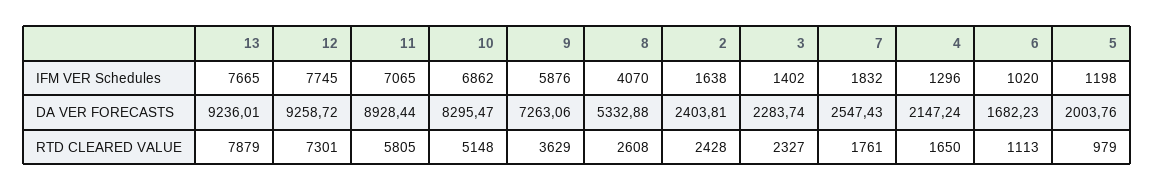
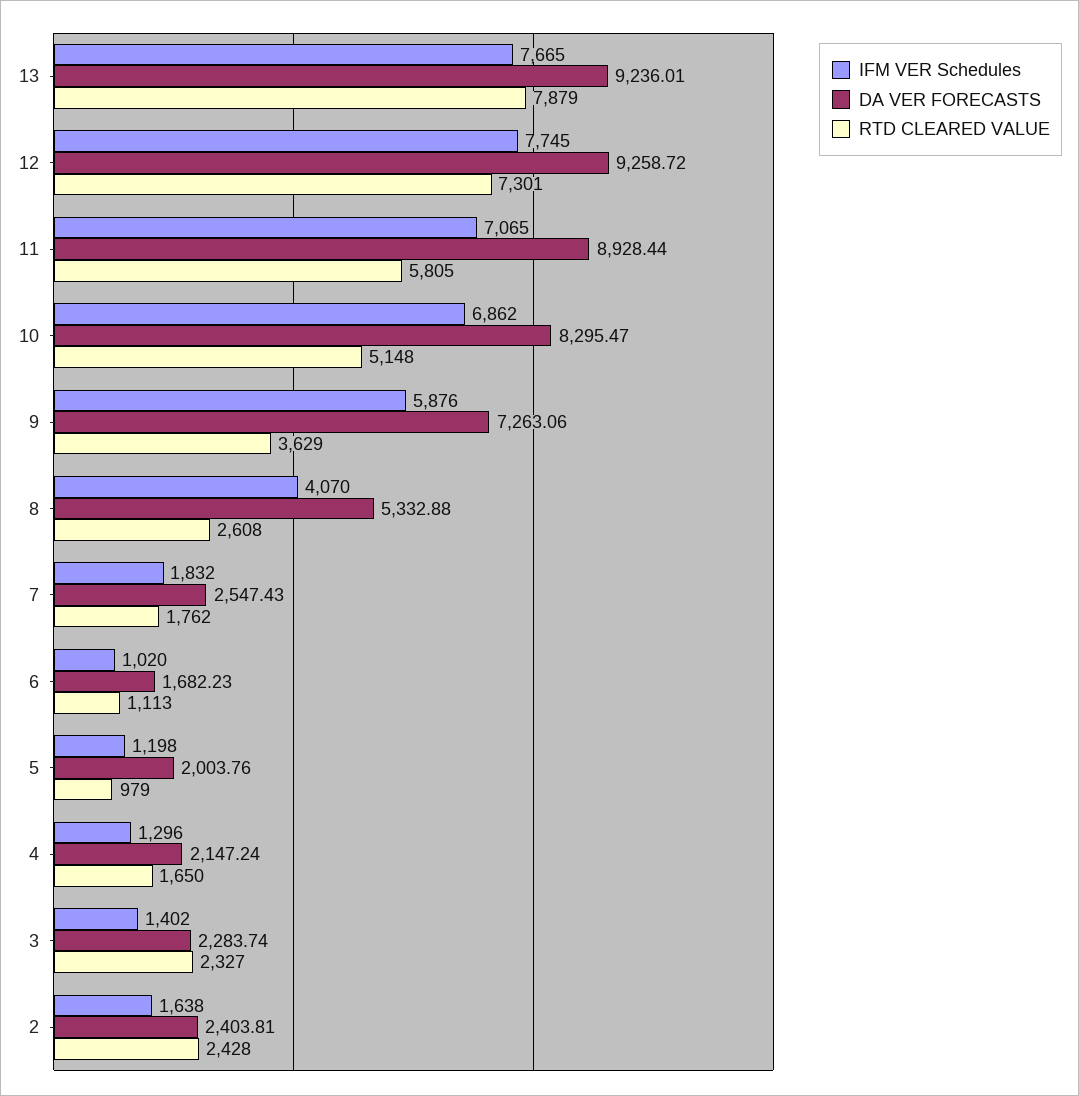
  {
    "IFM VER Schedules": {
      "13": 7665,
      "12": 7745,
      "11": 7065,
      "10": 6862,
      "9": 5876,
      "8": 4070,
      "2": 1638,
      "3": 1402,
      "7": 1832,
      "4": 1296,
      "6": 1020,
      "5": 1198
    },
    "DA VER FORECASTS": {
      "13": 9236.01,
      "12": 9258.72,
      "11": 8928.44,
      "10": 8295.47,
      "9": 7263.06,
      "8": 5332.88,
      "2": 2403.81,
      "3": 2283.74,
      "7": 2547.43,
      "4": 2147.24,
      "6": 1682.23,
      "5": 2003.76
    },
    "RTD CLEARED VALUE": {
      "13": 7879,
      "12": 7301,
      "11": 5805,
      "10": 5148,
      "9": 3629,
      "8": 2608,
      "2": 2428,
      "3": 2327,
-     "7": 1761,
+     "7": 1762,
      "4": 1650,
      "6": 1113,
      "5": 979
    }
  }

